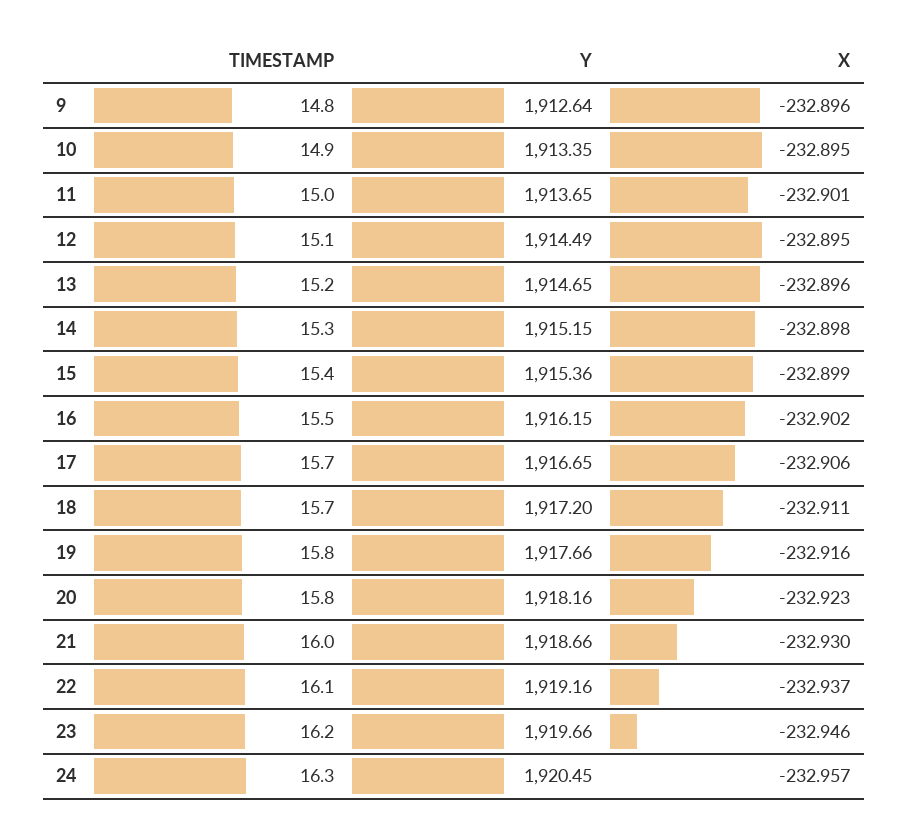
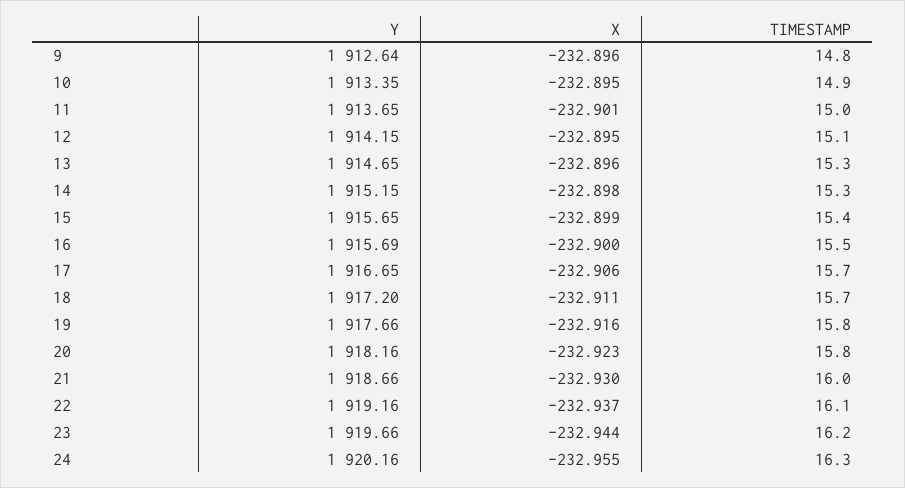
  {
    "TIMESTAMP": {
      "9": 14.8,
      "10": 14.9,
      "11": 15,
      "12": 15.1,
-     "13": 15.2,
+     "13": 15.3,
      "14": 15.3,
      "15": 15.4,
      "16": 15.5,
      "17": 15.7,
      "18": 15.7,
      "19": 15.8,
      "20": 15.8,
      "21": 16,
      "22": 16.1,
      "23": 16.2,
      "24": 16.3
    },
    "Y": {
      "9": 1912.64,
      "10": 1913.35,
      "11": 1913.65,
-     "12": 1914.49,
+     "12": 1914.15,
      "13": 1914.65,
      "14": 1915.15,
-     "15": 1915.36,
+     "15": 1915.65,
-     "16": 1916.15,
+     "16": 1915.69,
      "17": 1916.65,
      "18": 1917.2,
      "19": 1917.66,
      "20": 1918.16,
      "21": 1918.66,
      "22": 1919.16,
      "23": 1919.66,
-     "24": 1920.45
+     "24": 1920.16
    },
    "X": {
      "9": -232.896,
      "10": -232.895,
      "11": -232.901,
      "12": -232.895,
      "13": -232.896,
      "14": -232.898,
      "15": -232.899,
-     "16": -232.902,
+     "16": -232.9,
      "17": -232.906,
      "18": -232.911,
      "19": -232.916,
      "20": -232.923,
      "21": -232.93,
      "22": -232.937,
-     "23": -232.946,
+     "23": -232.944,
-     "24": -232.957
+     "24": -232.955
    }
  }

